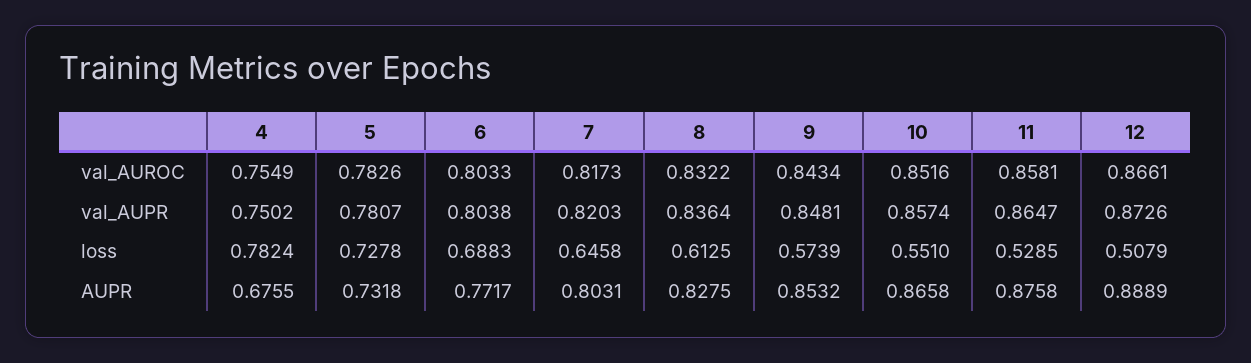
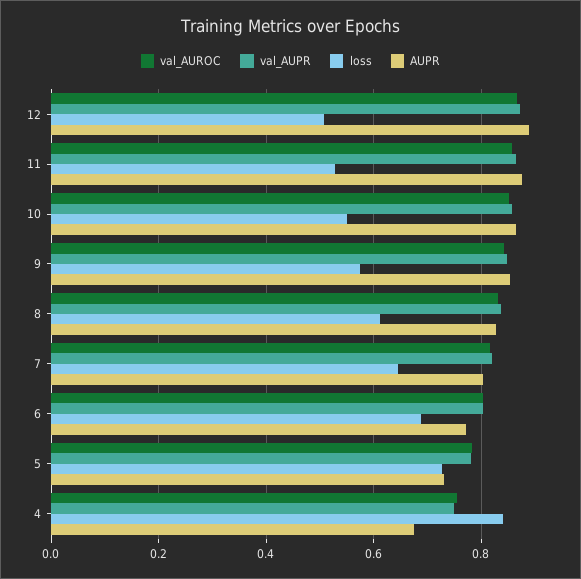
  {
    "val_AUROC": {
      "4": 0.7549,
      "5": 0.7826,
      "6": 0.8033,
      "7": 0.8173,
      "8": 0.8322,
      "9": 0.8434,
      "10": 0.8516,
      "11": 0.8581,
      "12": 0.8661
    },
    "val_AUPR": {
      "4": 0.7502,
      "5": 0.7807,
      "6": 0.8038,
      "7": 0.8203,
      "8": 0.8364,
      "9": 0.8481,
      "10": 0.8574,
      "11": 0.8647,
      "12": 0.8726
    },
    "loss": {
-     "4": 0.7824,
+     "4": 0.84,
      "5": 0.7278,
      "6": 0.6883,
      "7": 0.6458,
      "8": 0.6125,
      "9": 0.5739,
      "10": 0.551,
      "11": 0.5285,
      "12": 0.5079
    },
    "AUPR": {
      "4": 0.6755,
      "5": 0.7318,
      "6": 0.7717,
      "7": 0.8031,
      "8": 0.8275,
      "9": 0.8532,
      "10": 0.8658,
      "11": 0.8758,
      "12": 0.8889
    }
  }

